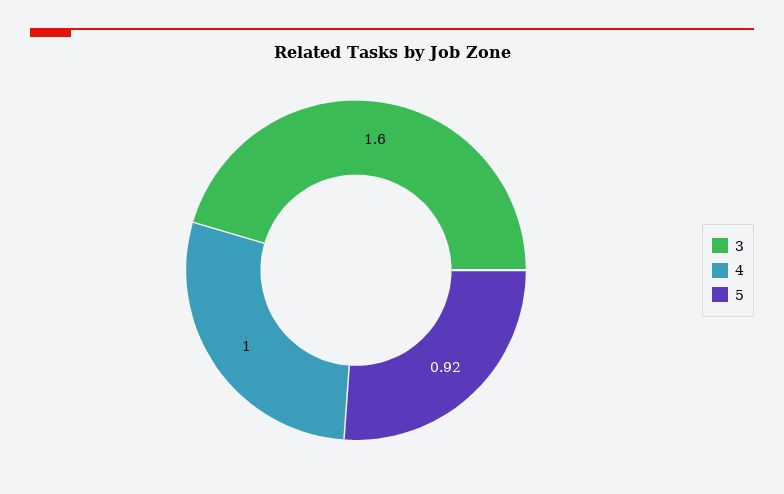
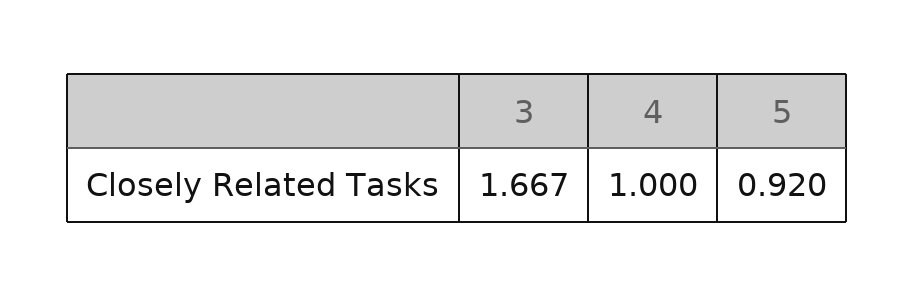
  {
-   "3": 1.6,
+   "3": 1.667,
    "4": 1,
    "5": 0.92
  }

